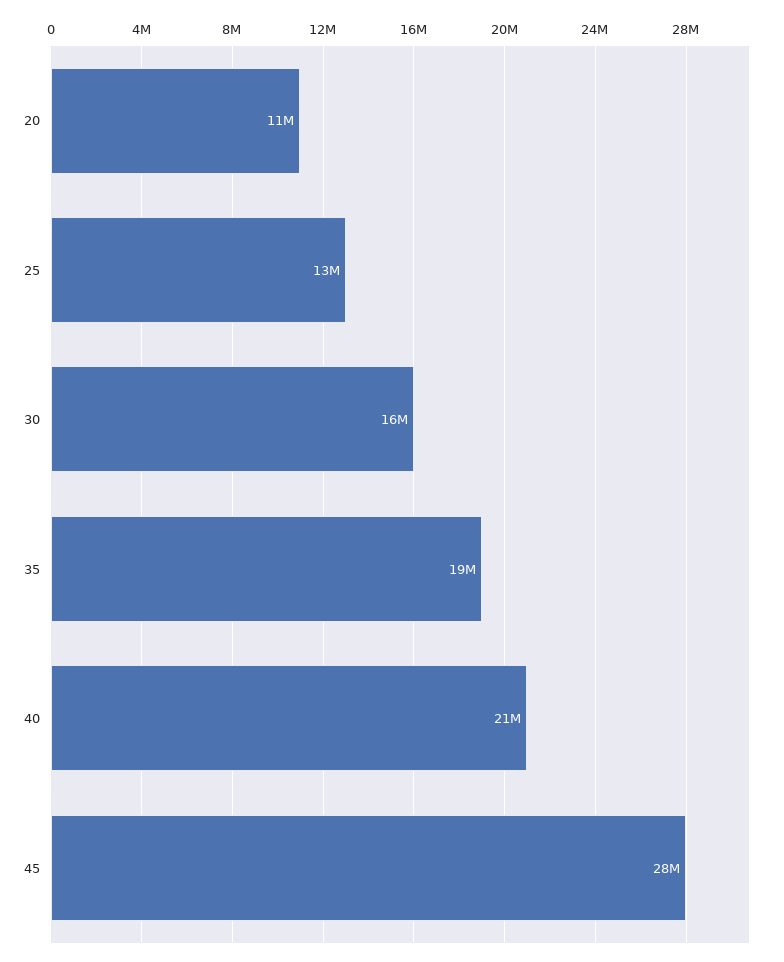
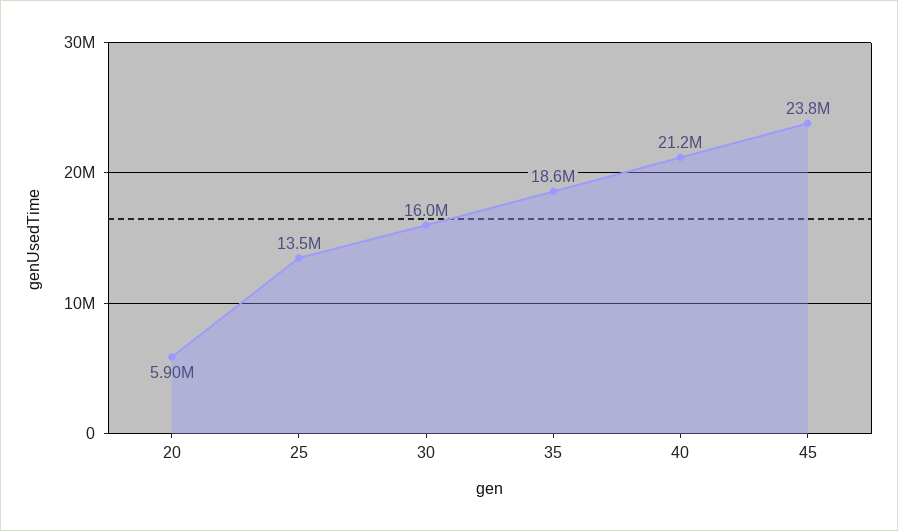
  {
-   "20": 11000000,
+   "20": 5900000,
    "25": 13500000,
    "30": 16000000,
    "35": 18600000,
    "40": 21200000,
-   "45": 28000000
+   "45": 23800000
  }

